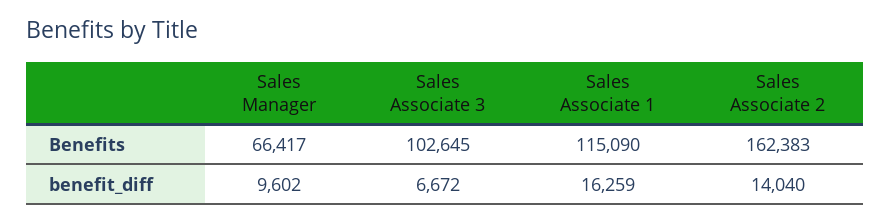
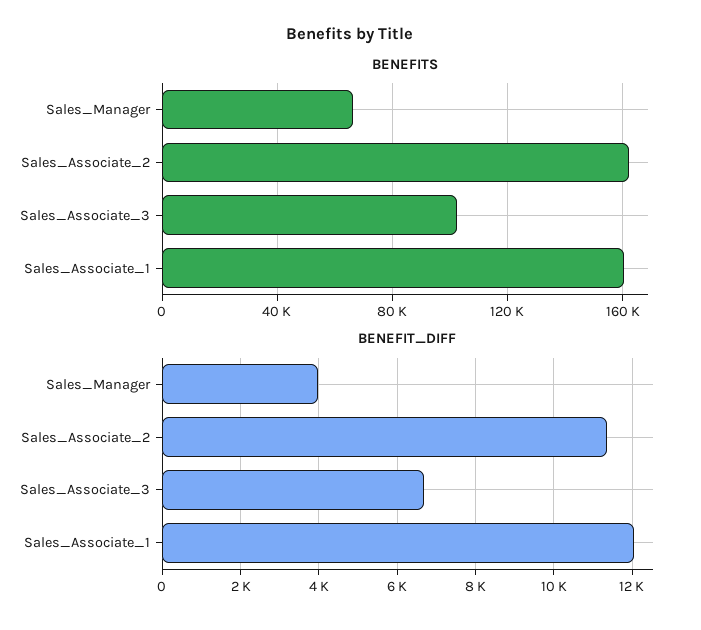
  {
    "Benefits": {
      "Sales Manager": 66417,
      "Sales Associate 3": 102645,
-     "Sales Associate 1": 115090,
+     "Sales Associate 1": 160000,
      "Sales Associate 2": 162383
    },
    "benefit_diff": {
-     "Sales Manager": 9602,
+     "Sales Manager": 4000,
      "Sales Associate 3": 6672,
-     "Sales Associate 1": 16259,
+     "Sales Associate 1": 12000,
-     "Sales Associate 2": 14040
+     "Sales Associate 2": 11400
    }
  }

